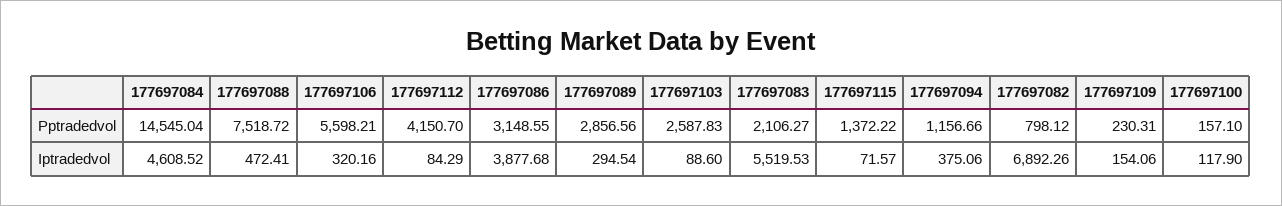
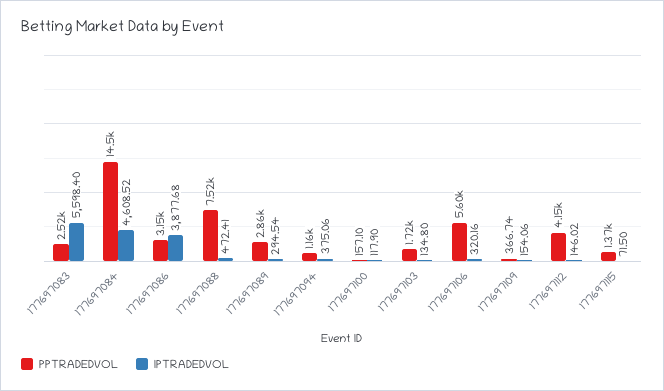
  {
    "Pptradedvol": {
      "177697084": 14545.04,
      "177697088": 7518.72,
      "177697106": 5598.21,
      "177697112": 4150.7,
      "177697086": 3148.55,
      "177697089": 2856.56,
-     "177697103": 2587.83,
+     "177697103": 1720,
-     "177697083": 2106.27,
+     "177697083": 2520,
      "177697115": 1372.22,
      "177697094": 1156.66,
-     "177697082": 798.12,
-     "177697109": 230.31,
+     "177697109": 366.74,
      "177697100": 157.1
    },
    "Iptradedvol": {
      "177697084": 4608.52,
      "177697088": 472.41,
      "177697106": 320.16,
-     "177697112": 84.29,
+     "177697112": 146.02,
      "177697086": 3877.68,
      "177697089": 294.54,
-     "177697103": 88.6,
+     "177697103": 134.8,
-     "177697083": 5519.53,
+     "177697083": 5598.4,
-     "177697115": 71.57,
+     "177697115": 71.5,
      "177697094": 375.06,
-     "177697082": 6892.26,
      "177697109": 154.06,
      "177697100": 117.9
    }
  }

